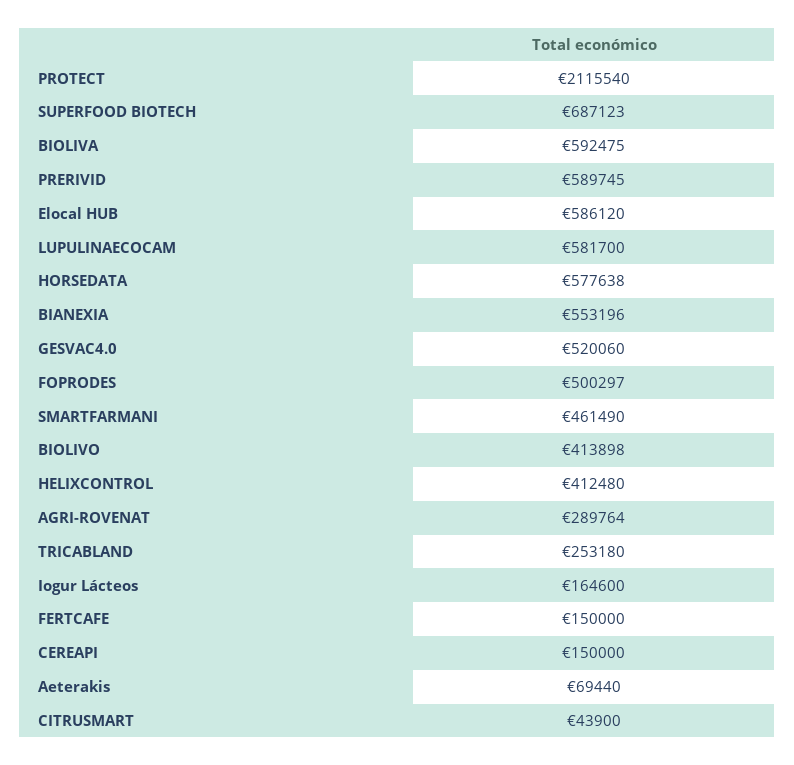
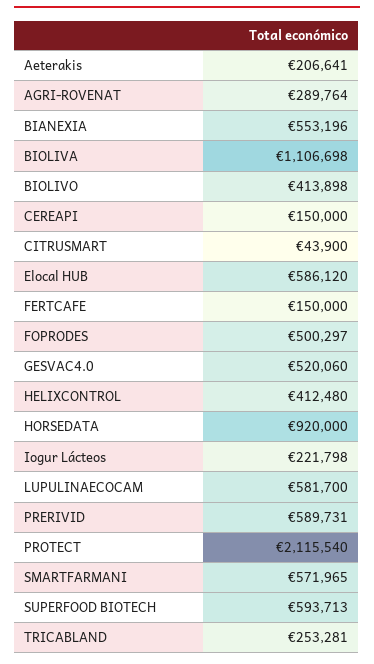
  {
    "PROTECT": 2115540,
-   "SUPERFOOD BIOTECH": 687123,
+   "SUPERFOOD BIOTECH": 593713,
-   "BIOLIVA": 592475,
+   "BIOLIVA": 1106698,
-   "PRERIVID": 589745,
+   "PRERIVID": 589731,
    "Elocal HUB": 586120,
    "LUPULINAECOCAM": 581700,
-   "HORSEDATA": 577638,
+   "HORSEDATA": 920000,
    "BIANEXIA": 553196,
    "GESVAC4.0": 520060,
    "FOPRODES": 500297,
-   "SMARTFARMANI": 461490,
+   "SMARTFARMANI": 571965,
    "BIOLIVO": 413898,
    "HELIXCONTROL": 412480,
    "AGRI-ROVENAT": 289764,
-   "TRICABLAND": 253180,
+   "TRICABLAND": 253281,
-   "Iogur Lácteos": 164600,
+   "Iogur Lácteos": 221798,
    "FERTCAFE": 150000,
    "CEREAPI": 150000,
-   "Aeterakis": 69440,
+   "Aeterakis": 206641,
    "CITRUSMART": 43900
  }

